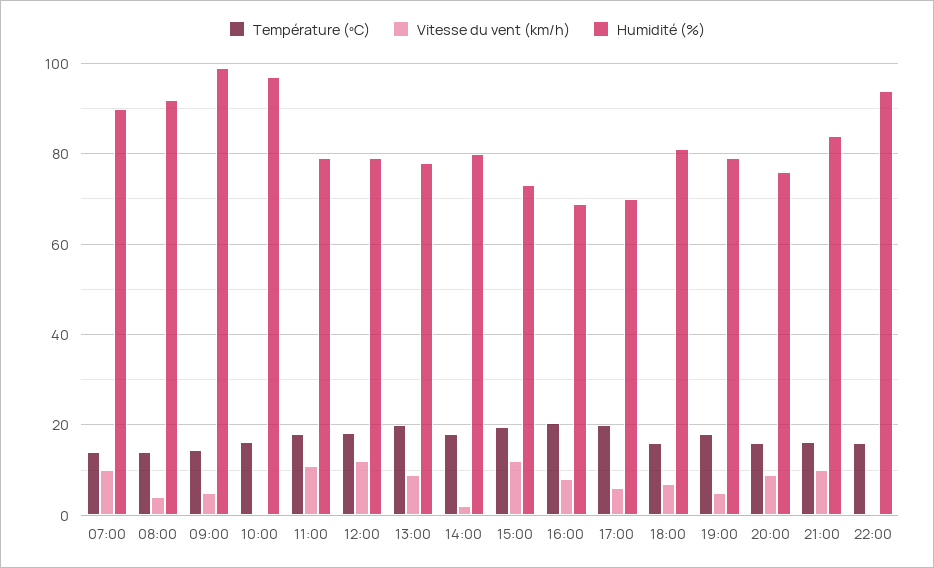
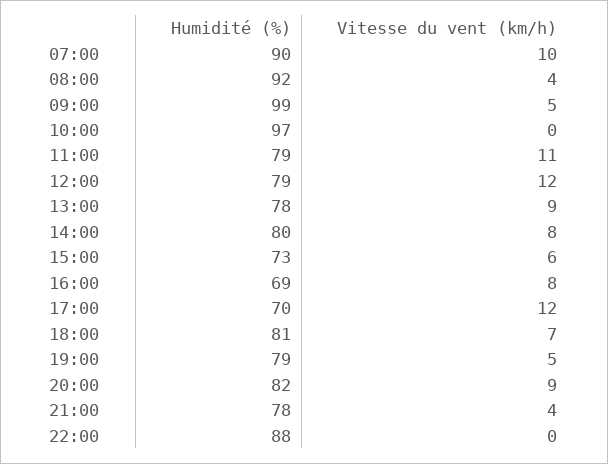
  {
-   "Température (ºC)": {
-     "07:00": 14,
-     "08:00": 14,
-     "09:00": 14,
-     "10:00": 16,
-     "11:00": 18,
-     "12:00": 18,
-     "13:00": 20,
-     "14:00": 18,
-     "15:00": 20,
-     "16:00": 20,
-     "17:00": 20,
-     "18:00": 16,
-     "19:00": 18,
-     "20:00": 16,
-     "21:00": 16,
-     "22:00": 16
-   },
    "Vitesse du vent (km/h)": {
      "07:00": 10,
      "08:00": 4,
      "09:00": 5,
      "10:00": 0,
      "11:00": 11,
      "12:00": 12,
      "13:00": 9,
-     "14:00": 2,
+     "14:00": 8,
-     "15:00": 12,
+     "15:00": 6,
      "16:00": 8,
-     "17:00": 6,
+     "17:00": 12,
      "18:00": 7,
      "19:00": 5,
      "20:00": 9,
-     "21:00": 10,
+     "21:00": 4,
      "22:00": 0
    },
    "Humidité (%)": {
      "07:00": 90,
      "08:00": 92,
      "09:00": 99,
      "10:00": 97,
      "11:00": 79,
      "12:00": 79,
      "13:00": 78,
      "14:00": 80,
      "15:00": 73,
      "16:00": 69,
      "17:00": 70,
      "18:00": 81,
      "19:00": 79,
-     "20:00": 76,
+     "20:00": 82,
-     "21:00": 84,
+     "21:00": 78,
-     "22:00": 94
+     "22:00": 88
    }
  }

